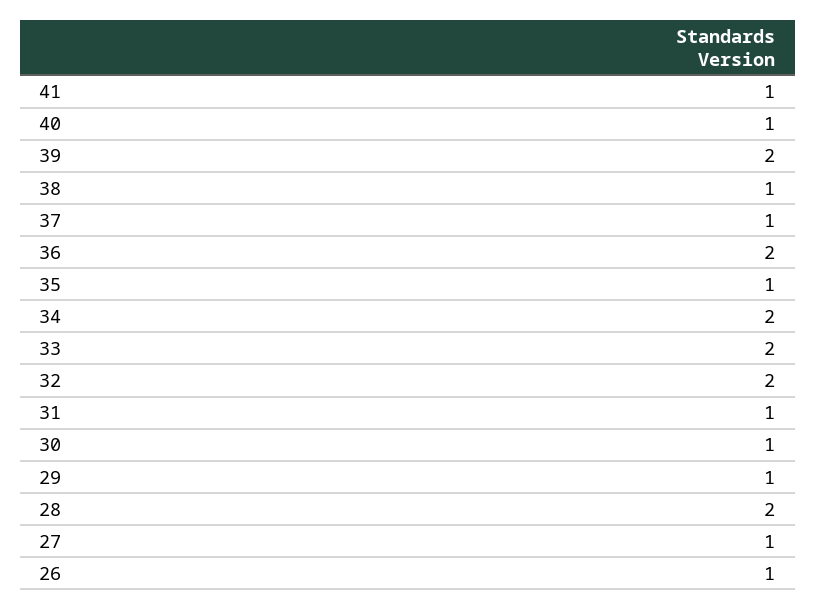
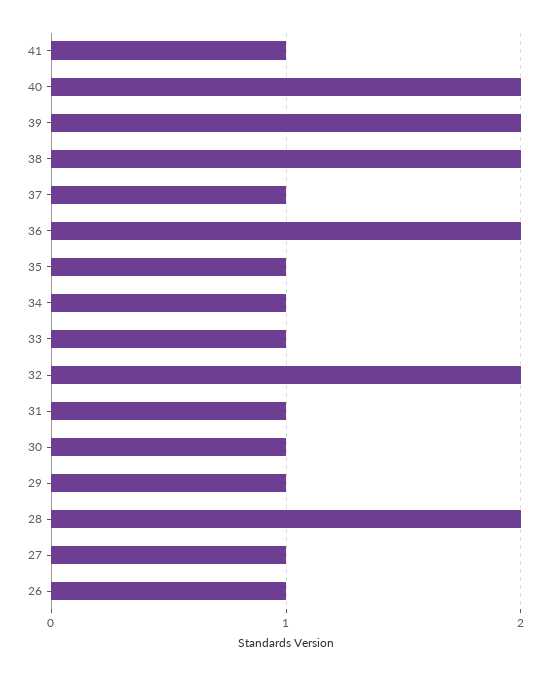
  {
    "41": 1,
-   "40": 1,
+   "40": 2,
    "39": 2,
-   "38": 1,
+   "38": 2,
    "37": 1,
    "36": 2,
    "35": 1,
-   "34": 2,
+   "34": 1,
-   "33": 2,
+   "33": 1,
    "32": 2,
    "31": 1,
    "30": 1,
    "29": 1,
    "28": 2,
    "27": 1,
    "26": 1
  }

